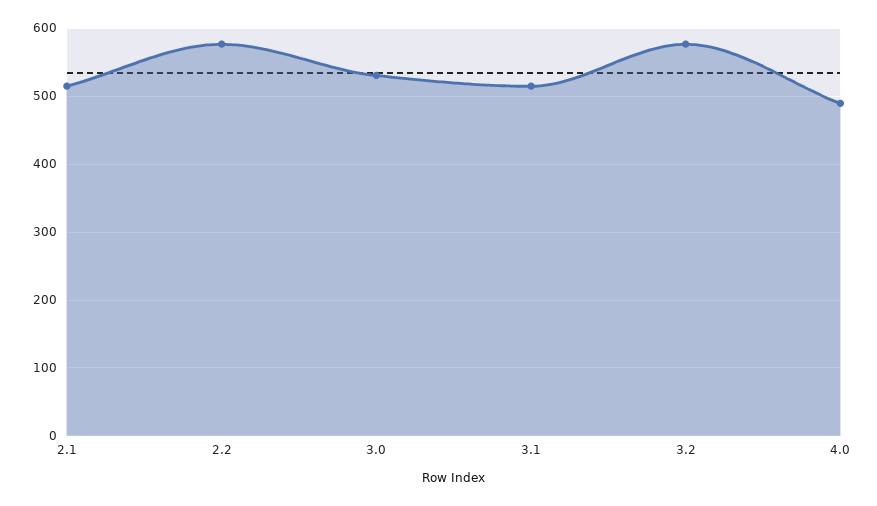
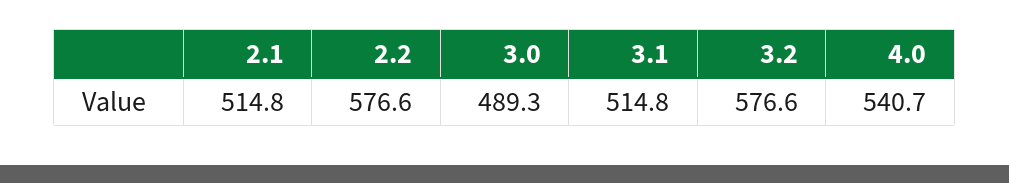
  {
    "2.1": 514.8,
    "2.2": 576.6,
-   "3.0": 530,
+   "3.0": 489.3,
    "3.1": 514.8,
    "3.2": 576.6,
-   "4.0": 490
+   "4.0": 540.7
  }

